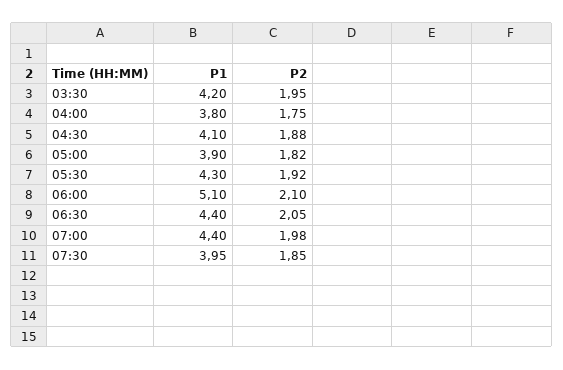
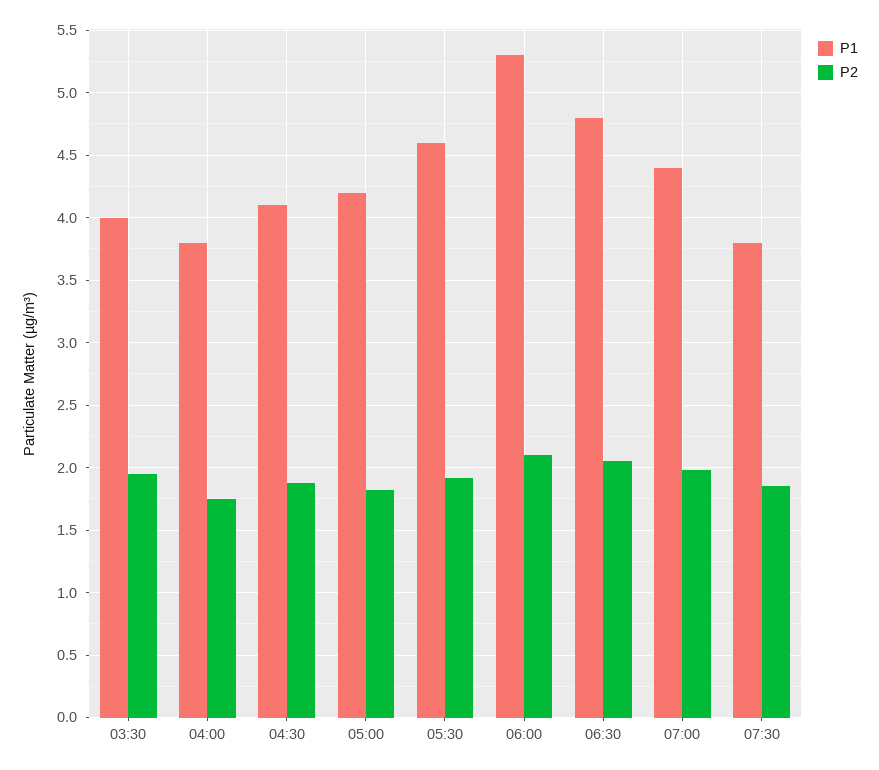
  {
    "P1": {
-     "03:30": 4.2,
+     "03:30": 4,
      "04:00": 3.8,
      "04:30": 4.1,
-     "05:00": 3.9,
+     "05:00": 4.2,
-     "05:30": 4.3,
+     "05:30": 4.6,
-     "06:00": 5.1,
+     "06:00": 5.3,
-     "06:30": 4.4,
+     "06:30": 4.8,
      "07:00": 4.4,
-     "07:30": 3.95
+     "07:30": 3.8
    },
    "P2": {
      "03:30": 1.95,
      "04:00": 1.75,
      "04:30": 1.88,
      "05:00": 1.82,
      "05:30": 1.92,
      "06:00": 2.1,
      "06:30": 2.05,
      "07:00": 1.98,
      "07:30": 1.85
    }
  }

